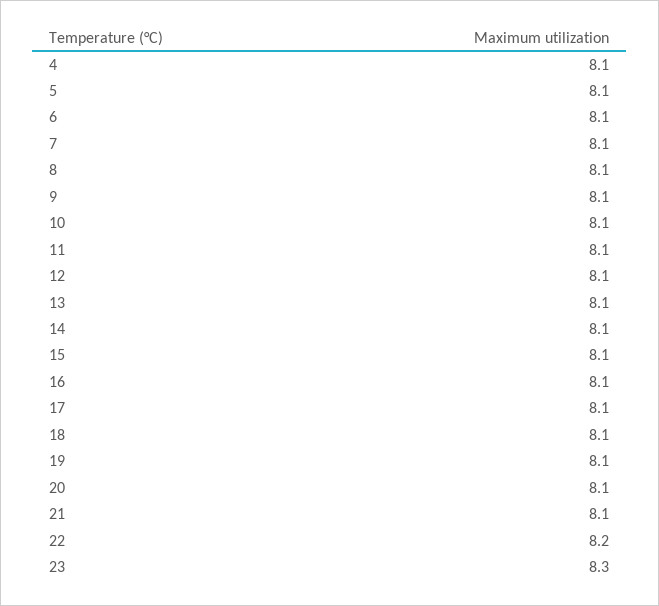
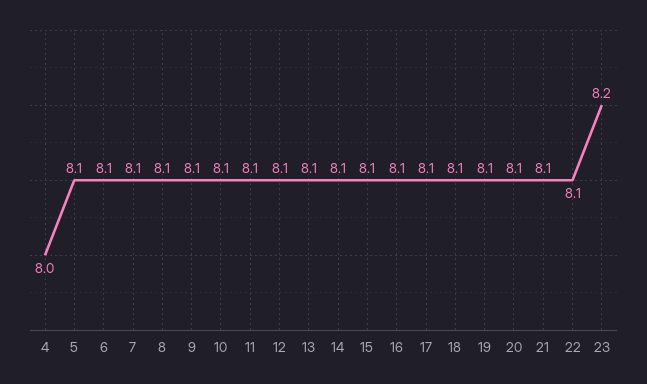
  {
-   "4": 8.1,
+   "4": 8,
    "5": 8.1,
    "6": 8.1,
    "7": 8.1,
    "8": 8.1,
    "9": 8.1,
    "10": 8.1,
    "11": 8.1,
    "12": 8.1,
    "13": 8.1,
    "14": 8.1,
    "15": 8.1,
    "16": 8.1,
    "17": 8.1,
    "18": 8.1,
    "19": 8.1,
    "20": 8.1,
    "21": 8.1,
-   "22": 8.2,
+   "22": 8.1,
-   "23": 8.3
+   "23": 8.2
  }

